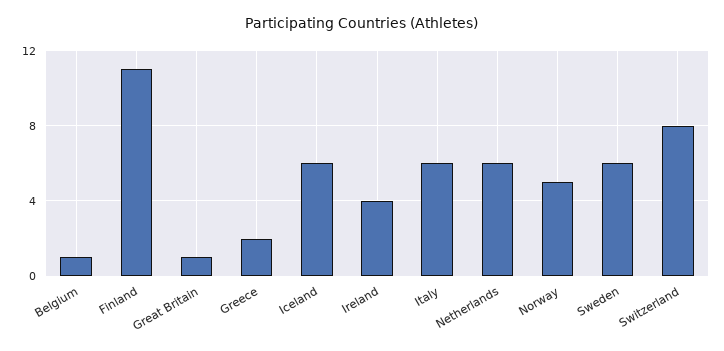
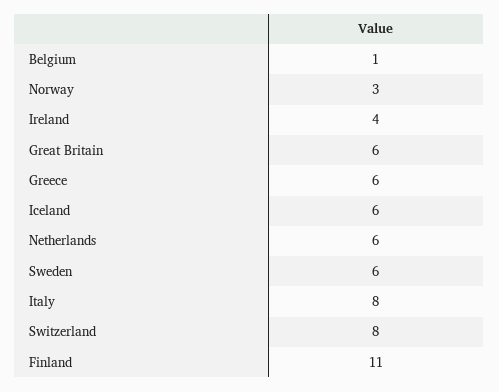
  {
    "Belgium": 1,
    "Finland": 11,
-   "Great Britain": 1,
+   "Great Britain": 6,
-   "Greece": 2,
+   "Greece": 6,
    "Iceland": 6,
    "Ireland": 4,
-   "Italy": 6,
+   "Italy": 8,
    "Netherlands": 6,
-   "Norway": 5,
+   "Norway": 3,
    "Sweden": 6,
    "Switzerland": 8
  }

